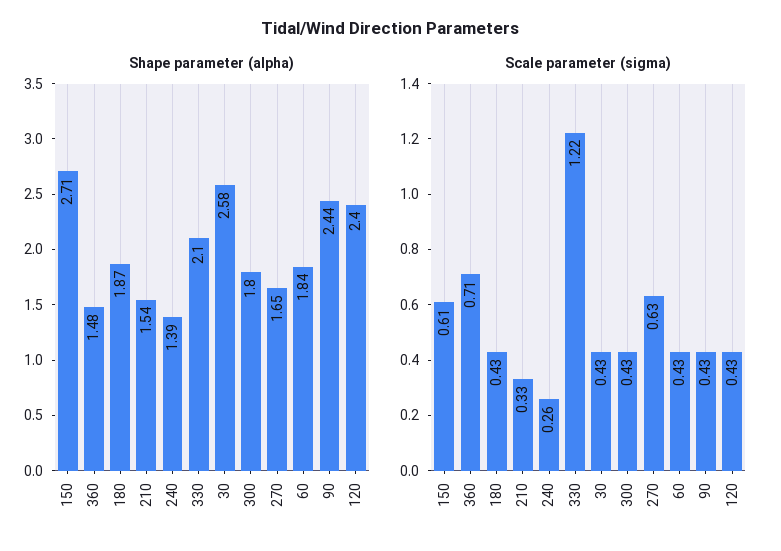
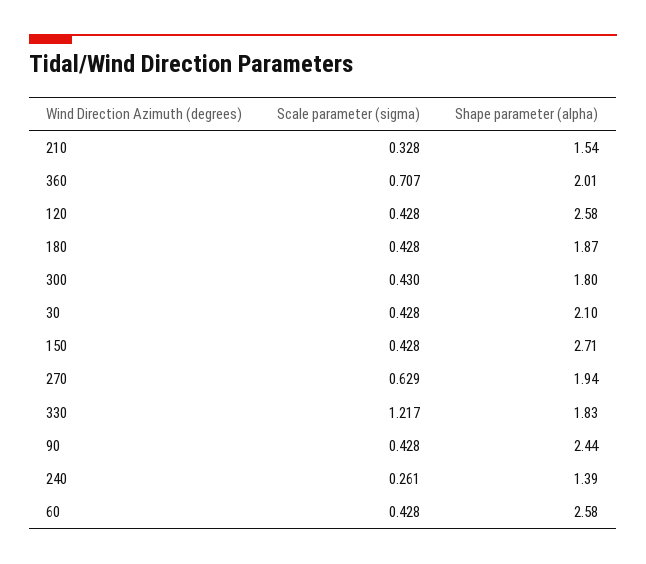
  {
    "Shape parameter (alpha)": {
      "150": 2.71,
-     "360": 1.48,
+     "360": 2.01,
      "180": 1.87,
      "210": 1.54,
      "240": 1.39,
-     "330": 2.1,
+     "330": 1.83,
-     "30": 2.58,
+     "30": 2.1,
      "300": 1.8,
-     "270": 1.65,
+     "270": 1.94,
-     "60": 1.84,
+     "60": 2.58,
      "90": 2.44,
-     "120": 2.4
+     "120": 2.58
    },
    "Scale parameter (sigma)": {
-     "150": 0.61,
+     "150": 0.428,
      "360": 0.707,
      "180": 0.428,
      "210": 0.328,
      "240": 0.261,
      "330": 1.217,
      "30": 0.428,
      "300": 0.43,
      "270": 0.629,
      "60": 0.428,
      "90": 0.428,
      "120": 0.428
    }
  }

